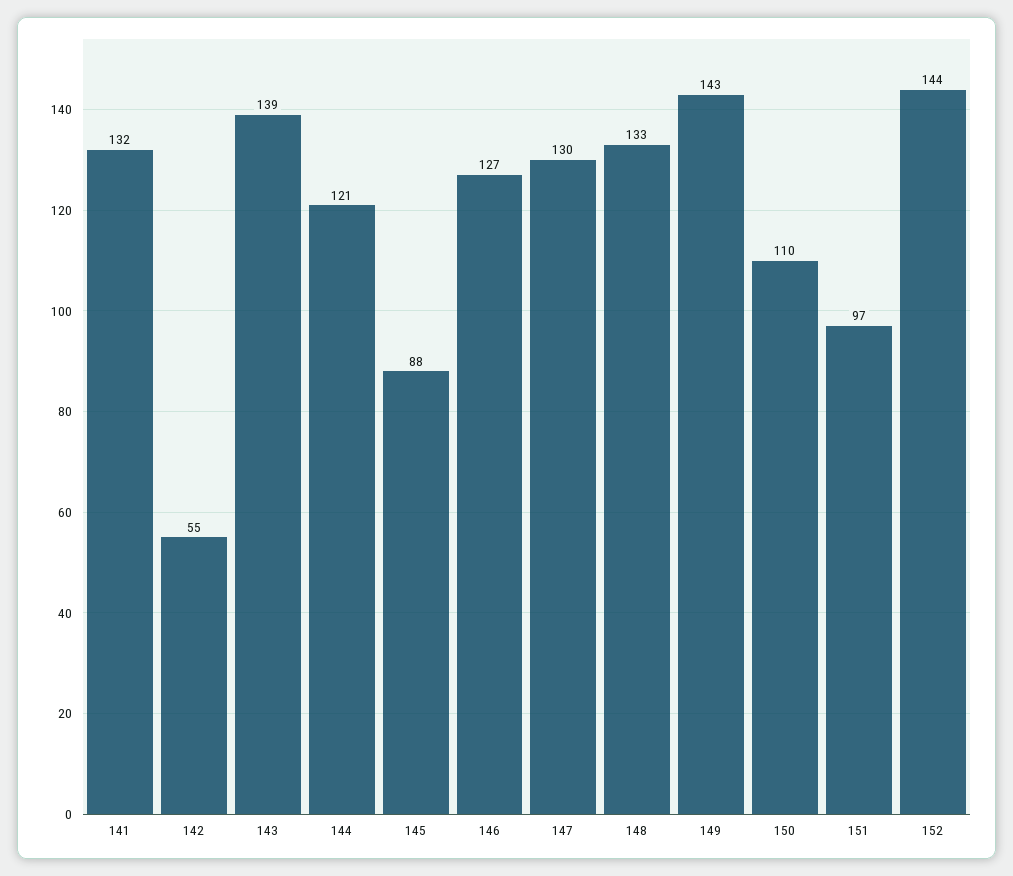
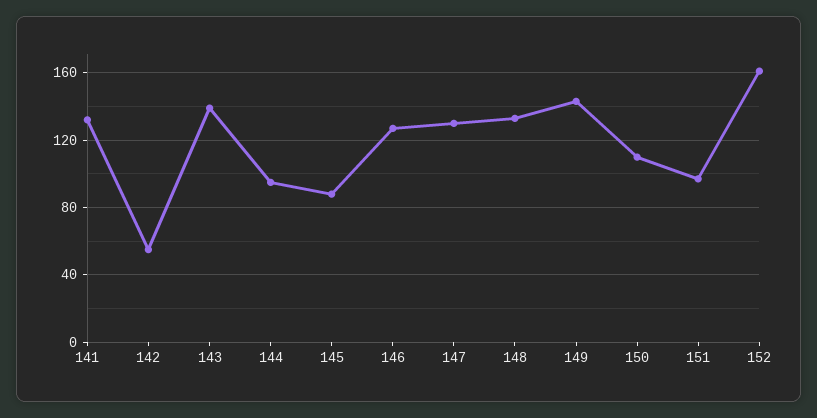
  {
    "141": 132,
    "142": 55,
    "143": 139,
-   "144": 121,
+   "144": 95,
    "145": 88,
    "146": 127,
    "147": 130,
    "148": 133,
    "149": 143,
    "150": 110,
    "151": 97,
-   "152": 144
+   "152": 160
  }

